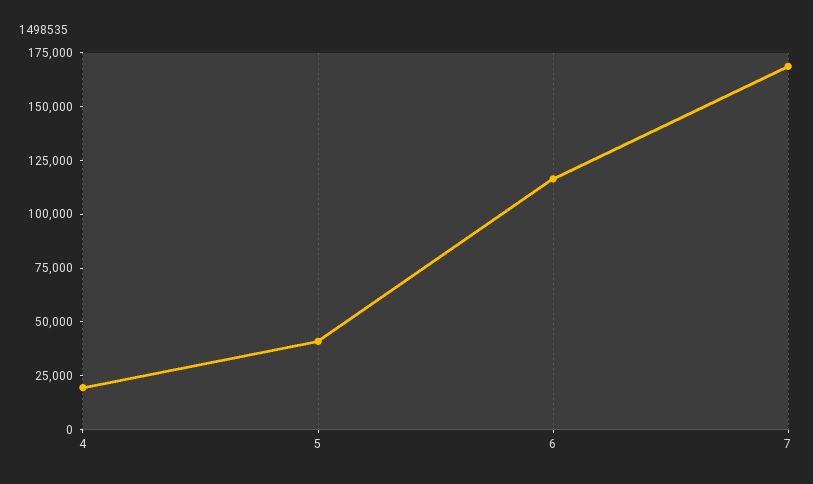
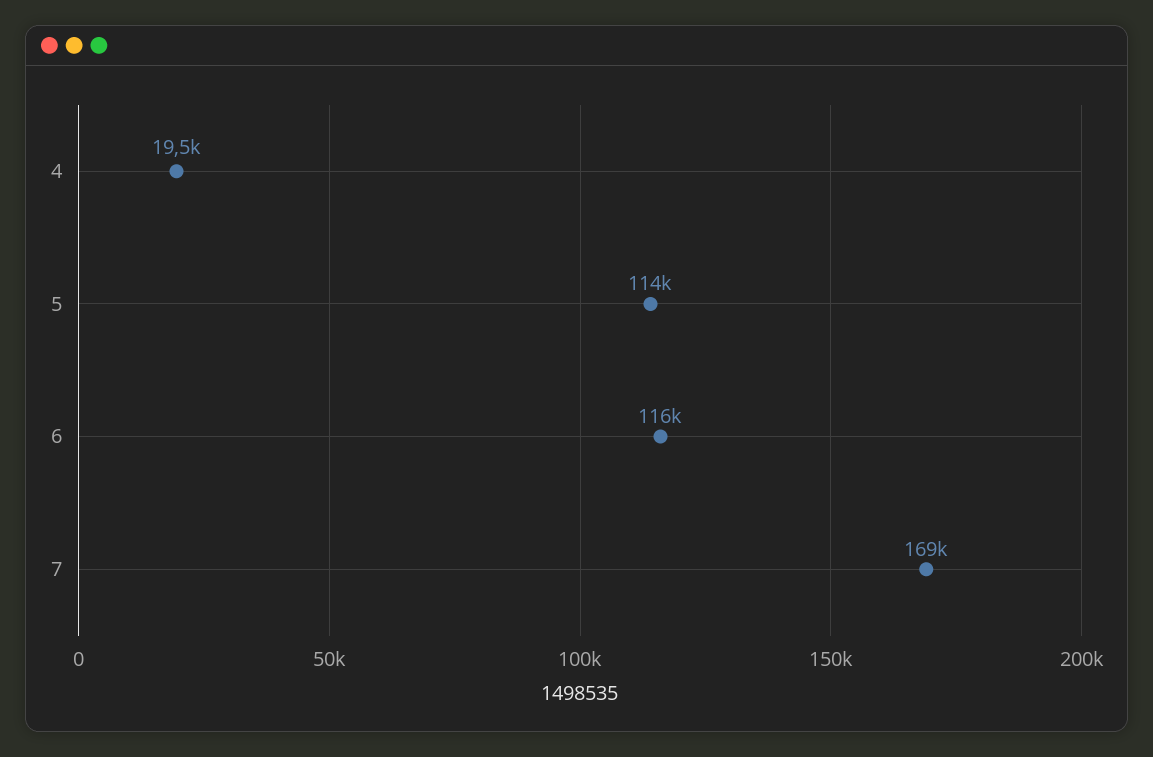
  {
    "4": 19500,
-   "5": 40000,
+   "5": 114000,
    "6": 116000,
    "7": 169000
  }

